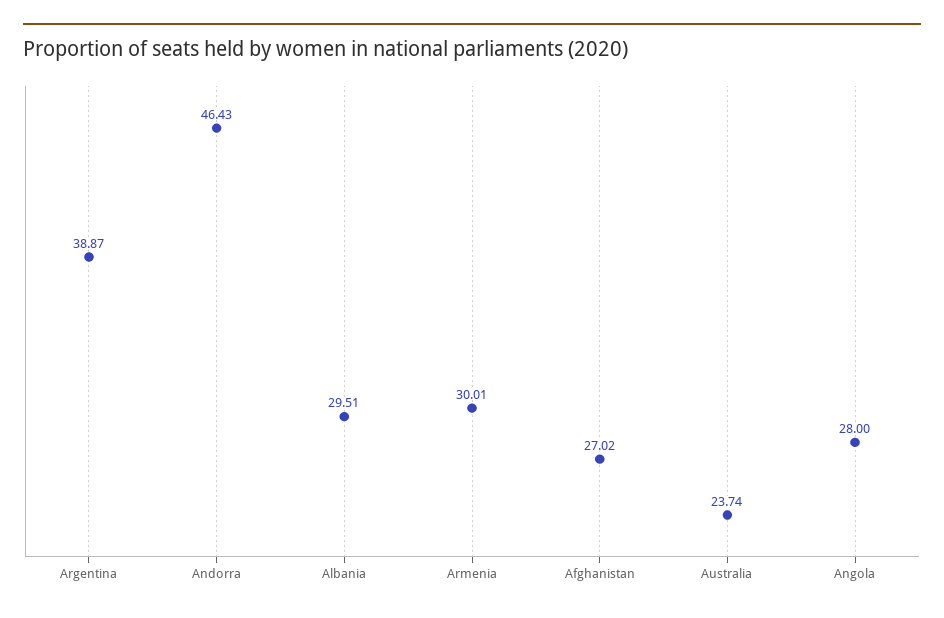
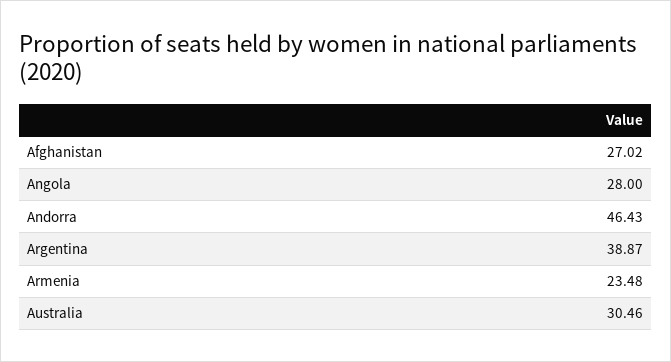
  {
    "Argentina": 38.87,
    "Andorra": 46.43,
-   "Albania": 29.51,
-   "Armenia": 30.01,
+   "Armenia": 23.48,
    "Afghanistan": 27.02,
-   "Australia": 23.74,
+   "Australia": 30.46,
    "Angola": 28
  }

